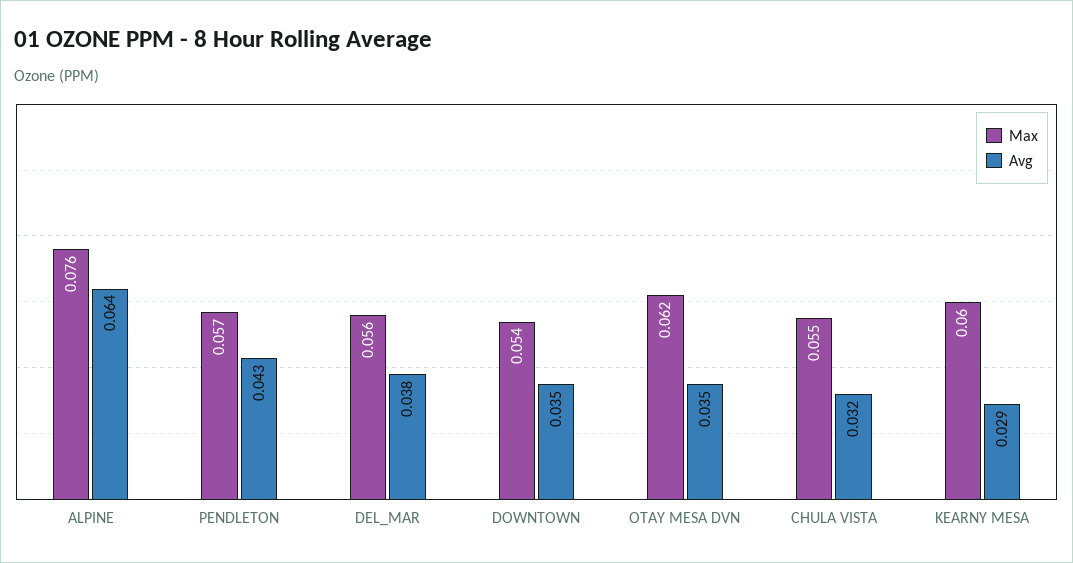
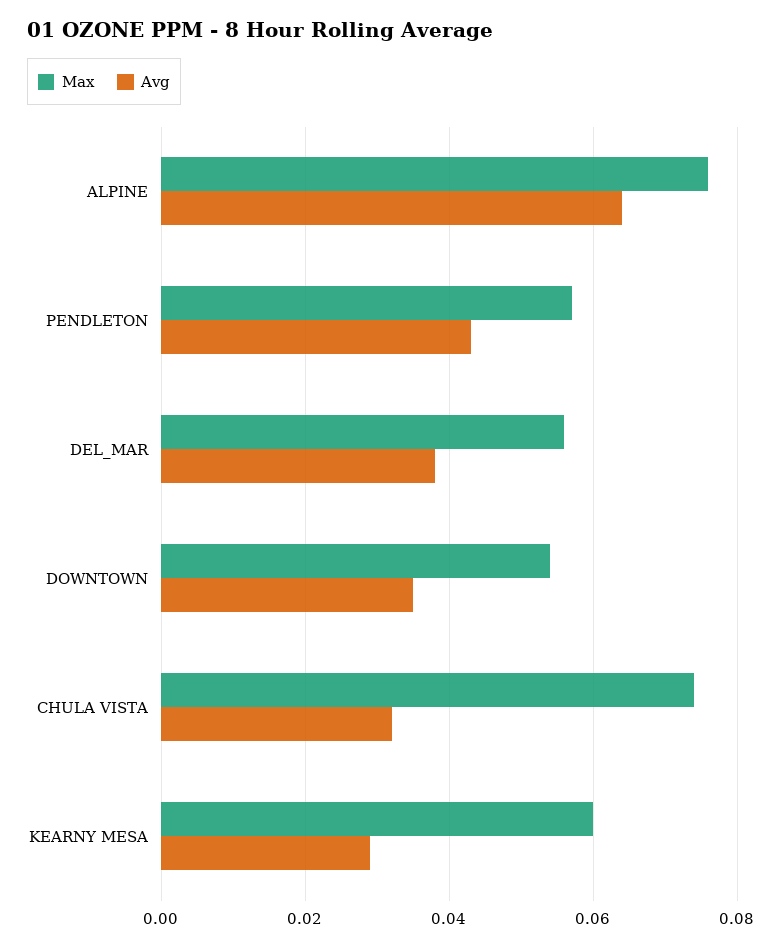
  {
    "Max": {
      "ALPINE": 0.076,
      "PENDLETON": 0.057,
      "DEL_MAR": 0.056,
      "DOWNTOWN": 0.054,
-     "OTAY MESA DVN": 0.062,
-     "CHULA VISTA": 0.055,
+     "CHULA VISTA": 0.075,
      "KEARNY MESA": 0.06
    },
    "Avg": {
      "ALPINE": 0.064,
      "PENDLETON": 0.043,
      "DEL_MAR": 0.038,
      "DOWNTOWN": 0.035,
-     "OTAY MESA DVN": 0.035,
      "CHULA VISTA": 0.032,
      "KEARNY MESA": 0.029
    }
  }

